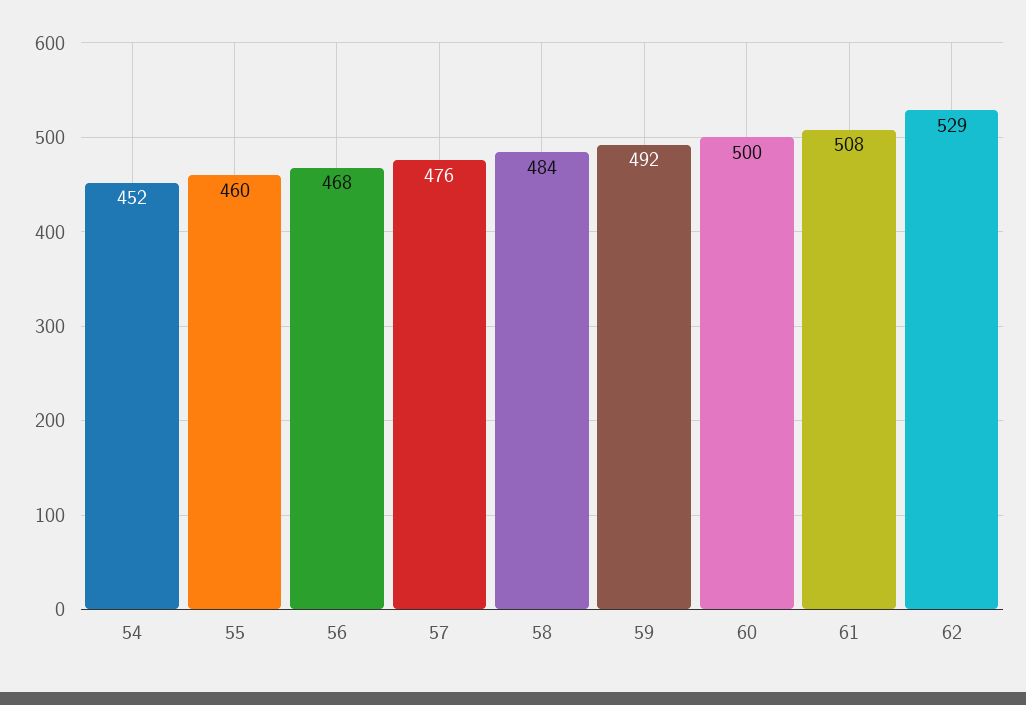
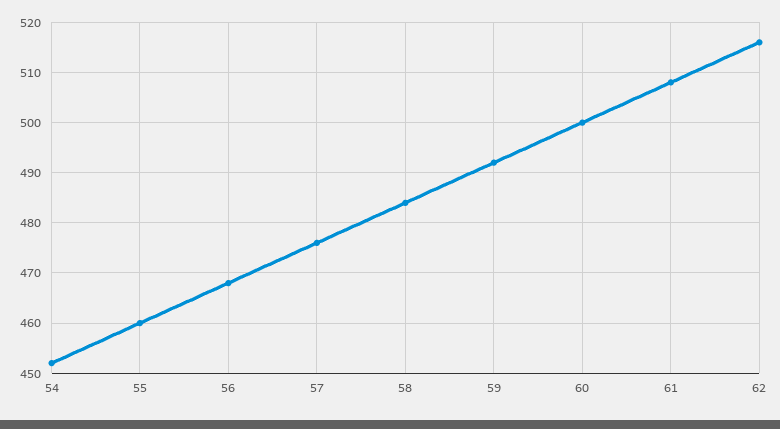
  {
    "54": 452,
    "55": 460,
    "56": 468,
    "57": 476,
    "58": 484,
    "59": 492,
    "60": 500,
    "61": 508,
-   "62": 529
+   "62": 515
  }

